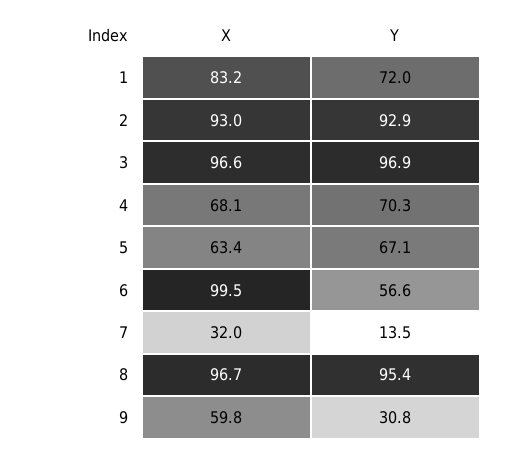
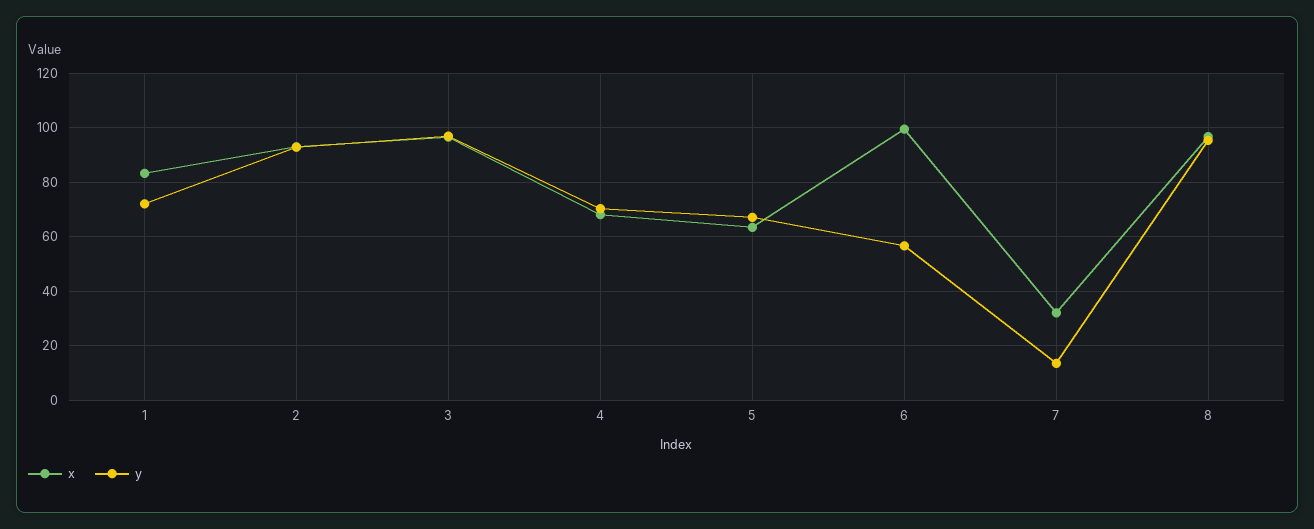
  {
    "X": {
      "1": 83.2,
      "2": 93,
      "3": 96.6,
      "4": 68.1,
      "5": 63.4,
      "6": 99.5,
      "7": 32,
-     "8": 96.7,
+     "8": 96.7
-     "9": 59.8
    },
    "Y": {
      "1": 72,
      "2": 92.9,
      "3": 96.9,
      "4": 70.3,
      "5": 67.1,
      "6": 56.6,
      "7": 13.5,
-     "8": 95.4,
+     "8": 95.4
-     "9": 30.8
    }
  }

